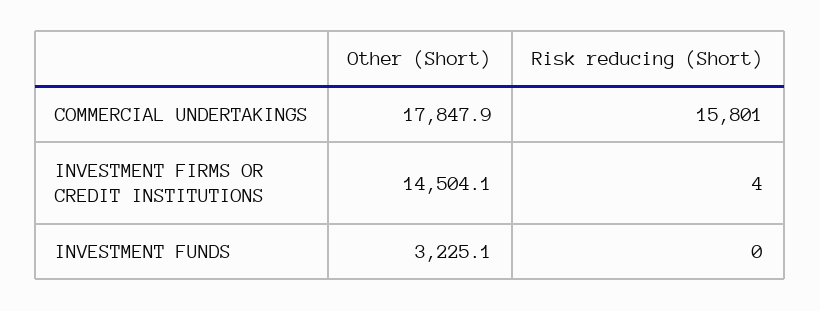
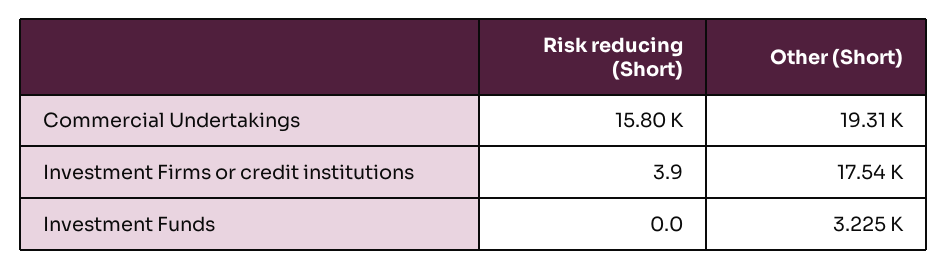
  {
    "Other (Short)": {
-     "COMMERCIAL UNDERTAKINGS": 17847.9,
+     "COMMERCIAL UNDERTAKINGS": 19310,
-     "INVESTMENT FIRMS OR CREDIT INSTITUTIONS": 14504.1,
+     "INVESTMENT FIRMS OR CREDIT INSTITUTIONS": 17540,
      "INVESTMENT FUNDS": 3225.1
    },
    "Risk reducing (Short)": {
      "COMMERCIAL UNDERTAKINGS": 15801,
      "INVESTMENT FIRMS OR CREDIT INSTITUTIONS": 3.9,
      "INVESTMENT FUNDS": 0
    }
  }

